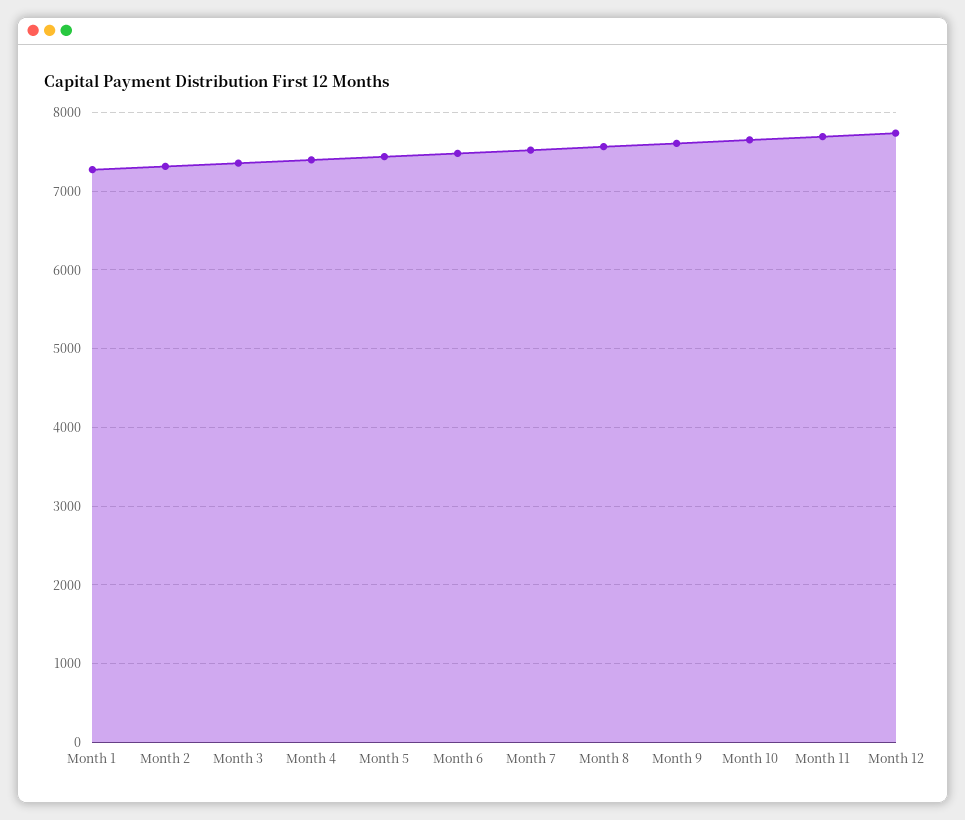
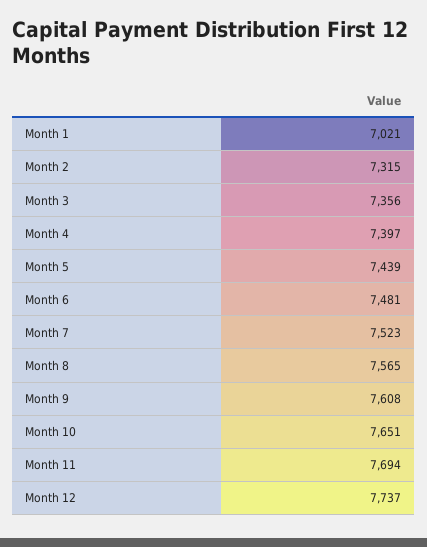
  {
-   "Month 1": 7300,
+   "Month 1": 7021,
    "Month 2": 7315,
    "Month 3": 7356,
    "Month 4": 7397,
    "Month 5": 7439,
    "Month 6": 7481,
    "Month 7": 7523,
    "Month 8": 7565,
    "Month 9": 7608,
    "Month 10": 7651,
    "Month 11": 7694,
    "Month 12": 7737
  }

